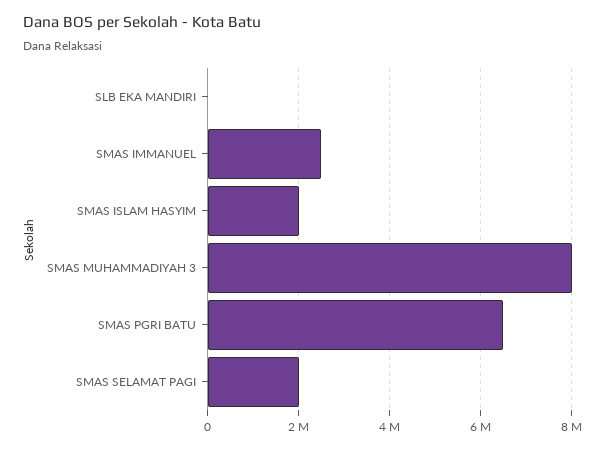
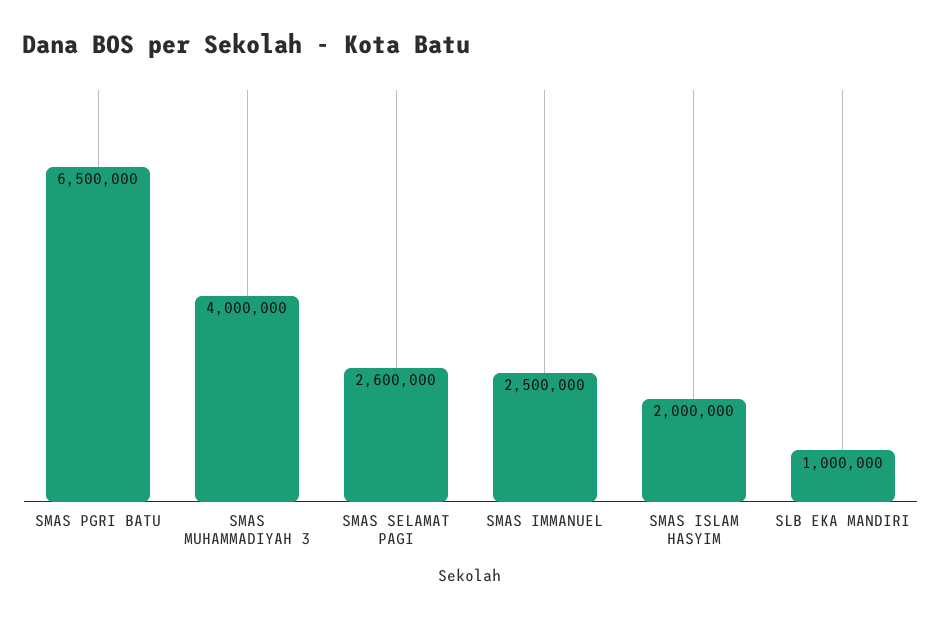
  {
-   "SLB EKA MANDIRI": 0,
+   "SLB EKA MANDIRI": 1000000,
    "SMAS IMMANUEL": 2500000,
    "SMAS ISLAM HASYIM": 2000000,
-   "SMAS MUHAMMADIYAH 3": 8000000,
+   "SMAS MUHAMMADIYAH 3": 4000000,
    "SMAS PGRI BATU": 6500000,
-   "SMAS SELAMAT PAGI": 2000000
+   "SMAS SELAMAT PAGI": 2600000
  }

